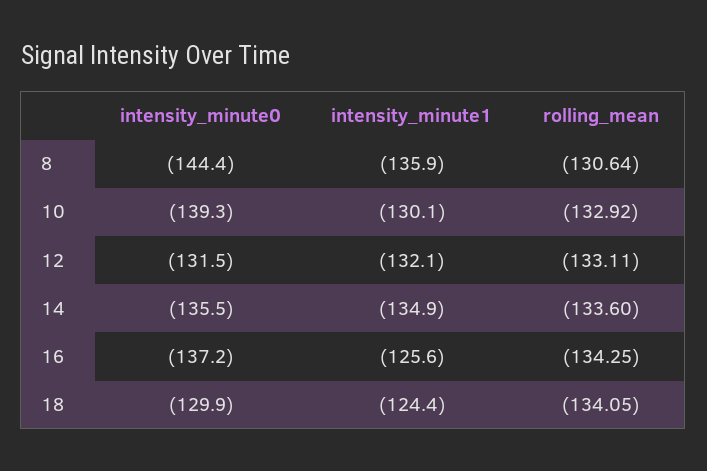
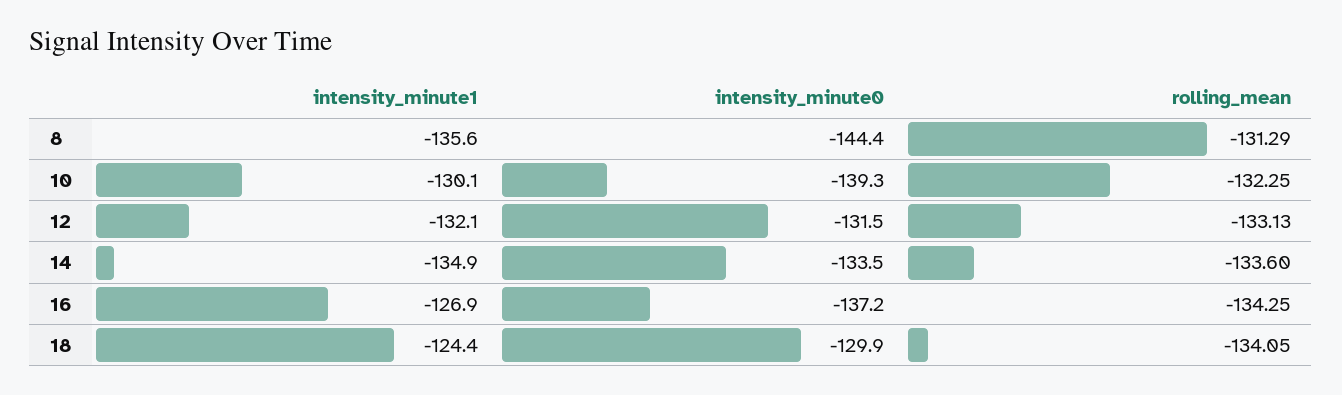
  {
    "intensity_minute0": {
      "8": -144.4,
      "10": -139.3,
      "12": -131.5,
-     "14": -135.5,
+     "14": -133.5,
      "16": -137.2,
      "18": -129.9
    },
    "intensity_minute1": {
-     "8": -135.9,
+     "8": -135.6,
      "10": -130.1,
      "12": -132.1,
      "14": -134.9,
-     "16": -125.6,
+     "16": -126.9,
      "18": -124.4
    },
    "rolling_mean": {
-     "8": -130.64,
+     "8": -131.29,
-     "10": -132.92,
+     "10": -132.25,
-     "12": -133.11,
+     "12": -133.13,
      "14": -133.6,
      "16": -134.25,
      "18": -134.05
    }
  }

